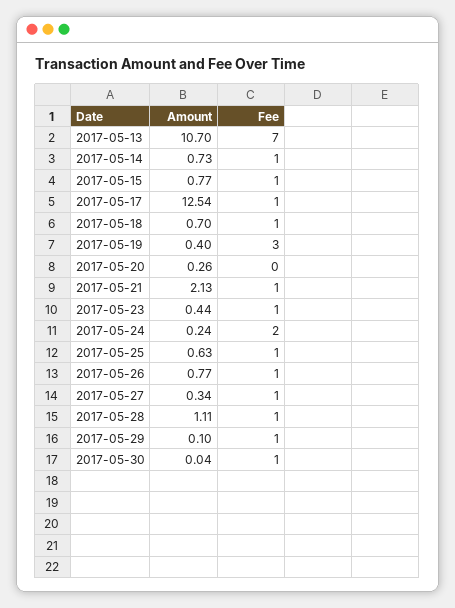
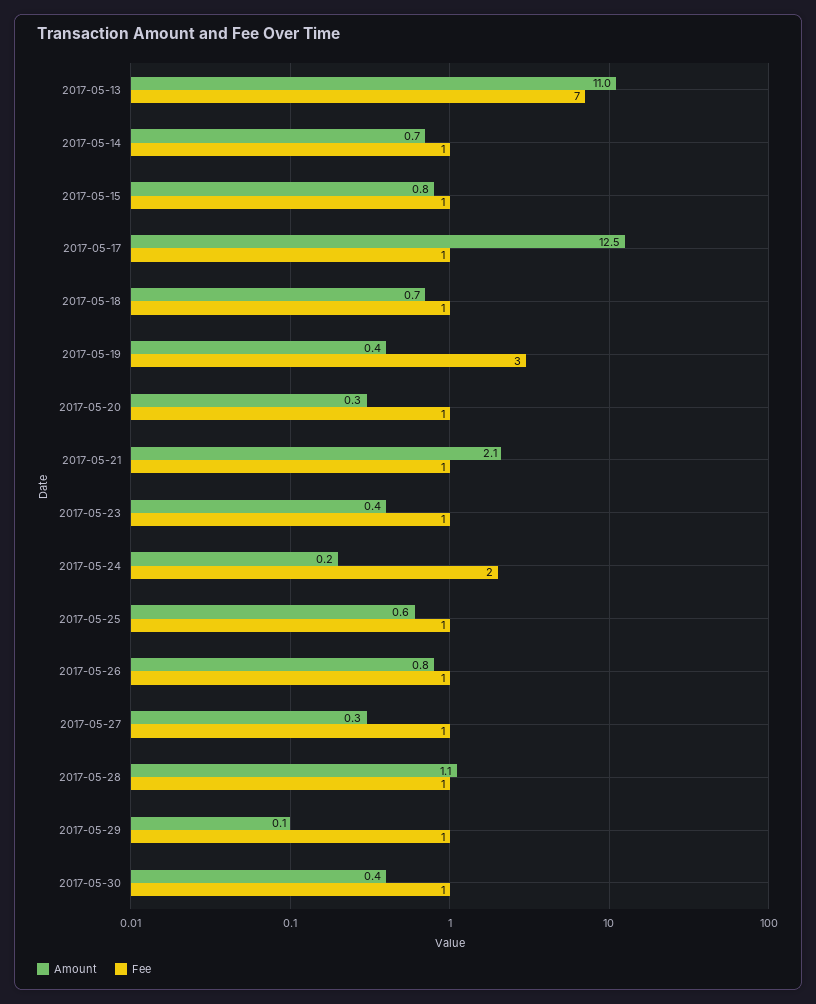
  {
    "Amount": {
-     "2017-05-13": 10.7,
+     "2017-05-13": 11,
      "2017-05-14": 0.73,
      "2017-05-15": 0.77,
      "2017-05-17": 12.54,
      "2017-05-18": 0.7,
      "2017-05-19": 0.4,
      "2017-05-20": 0.26,
      "2017-05-21": 2.13,
      "2017-05-23": 0.44,
      "2017-05-24": 0.24,
      "2017-05-25": 0.63,
      "2017-05-26": 0.77,
      "2017-05-27": 0.34,
      "2017-05-28": 1.11,
      "2017-05-29": 0.1,
-     "2017-05-30": 0.04
+     "2017-05-30": 0.4
    },
    "Fee": {
      "2017-05-13": 7,
      "2017-05-14": 1,
      "2017-05-15": 1,
      "2017-05-17": 1,
      "2017-05-18": 1,
      "2017-05-19": 3,
-     "2017-05-20": 0,
+     "2017-05-20": 1,
      "2017-05-21": 1,
      "2017-05-23": 1,
      "2017-05-24": 2,
      "2017-05-25": 1,
      "2017-05-26": 1,
      "2017-05-27": 1,
      "2017-05-28": 1,
      "2017-05-29": 1,
      "2017-05-30": 1
    }
  }

